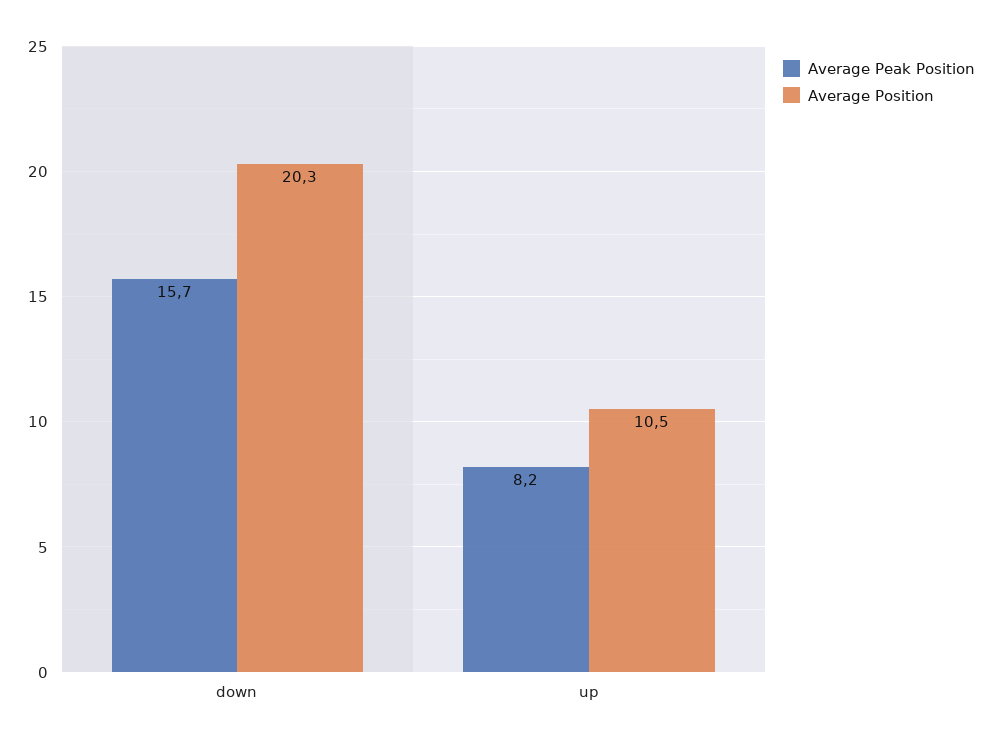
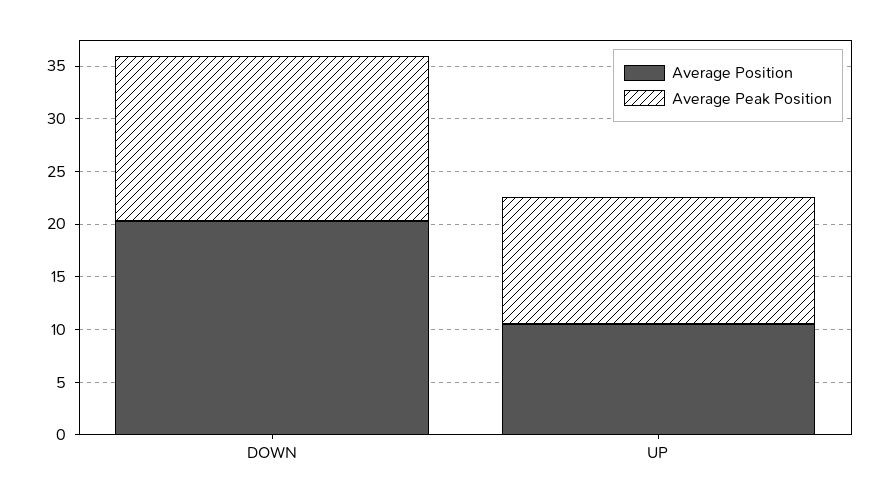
  {
    "Average Peak Position": {
      "down": 15.7,
-     "up": 8.2
+     "up": 12
    },
    "Average Position": {
      "down": 20.3,
      "up": 10.5
    }
  }

